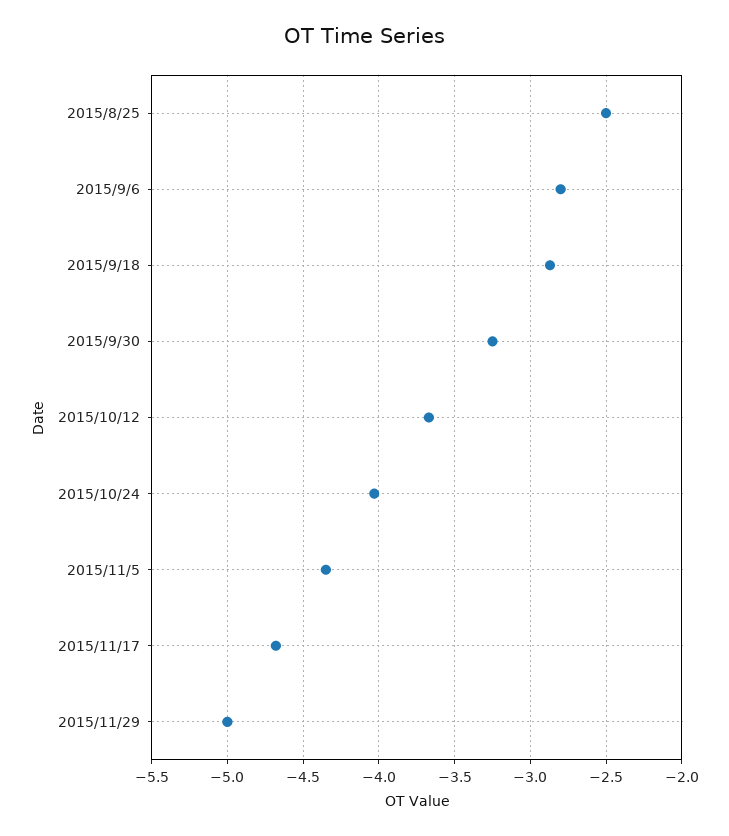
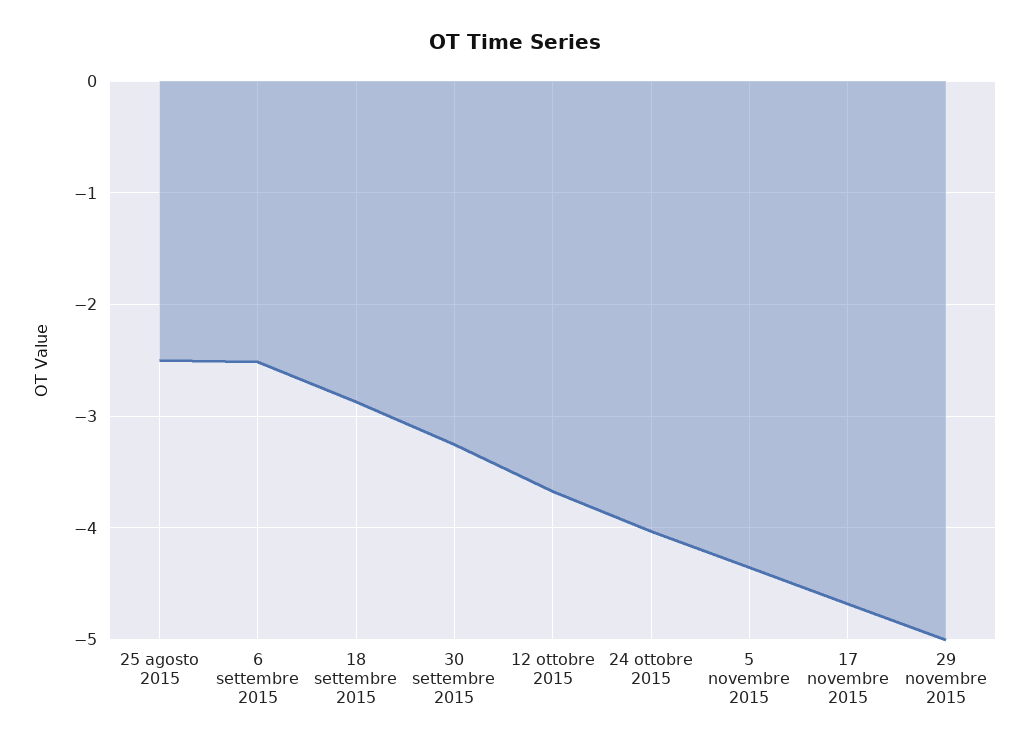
  {
    "2015/8/25": -2.5,
-   "2015/9/6": -2.8,
+   "2015/9/6": -2.5,
    "2015/9/18": -2.85,
    "2015/9/30": -3.25,
    "2015/10/12": -3.65,
    "2015/10/24": -4.05,
    "2015/11/5": -4.35,
    "2015/11/17": -4.7,
    "2015/11/29": -5
  }

